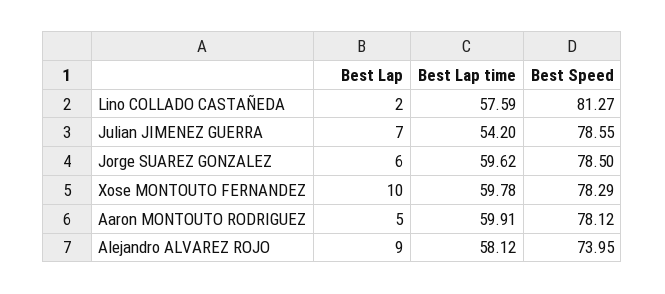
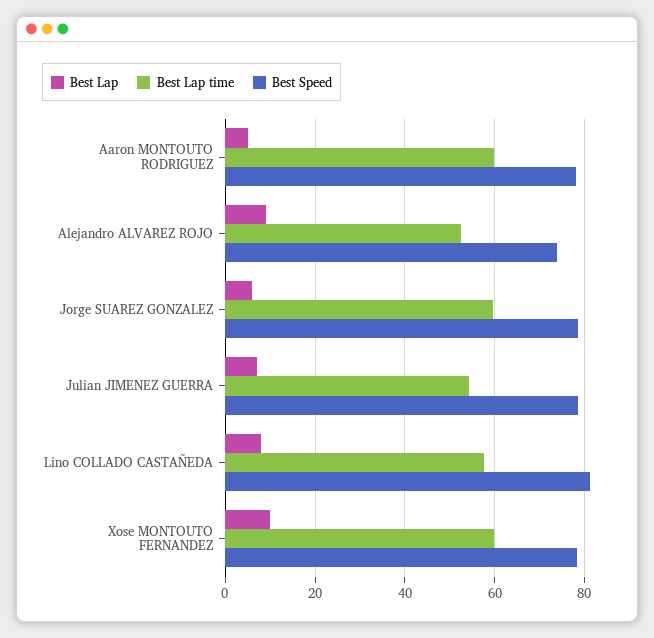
  {
    "Best Lap": {
-     "Lino COLLADO CASTAÑEDA": 2,
+     "Lino COLLADO CASTAÑEDA": 8,
      "Julian JIMENEZ GUERRA": 7,
      "Jorge SUAREZ GONZALEZ": 6,
      "Xose MONTOUTO FERNANDEZ": 10,
      "Aaron MONTOUTO RODRIGUEZ": 5,
      "Alejandro ALVAREZ ROJO": 9
    },
    "Best Lap time": {
      "Lino COLLADO CASTAÑEDA": 57.59,
      "Julian JIMENEZ GUERRA": 54.2,
      "Jorge SUAREZ GONZALEZ": 59.62,
      "Xose MONTOUTO FERNANDEZ": 59.78,
      "Aaron MONTOUTO RODRIGUEZ": 59.91,
-     "Alejandro ALVAREZ ROJO": 58.12
+     "Alejandro ALVAREZ ROJO": 52
    },
    "Best Speed": {
      "Lino COLLADO CASTAÑEDA": 81.27,
      "Julian JIMENEZ GUERRA": 78.55,
      "Jorge SUAREZ GONZALEZ": 78.5,
      "Xose MONTOUTO FERNANDEZ": 78.29,
      "Aaron MONTOUTO RODRIGUEZ": 78.12,
      "Alejandro ALVAREZ ROJO": 73.95
    }
  }

